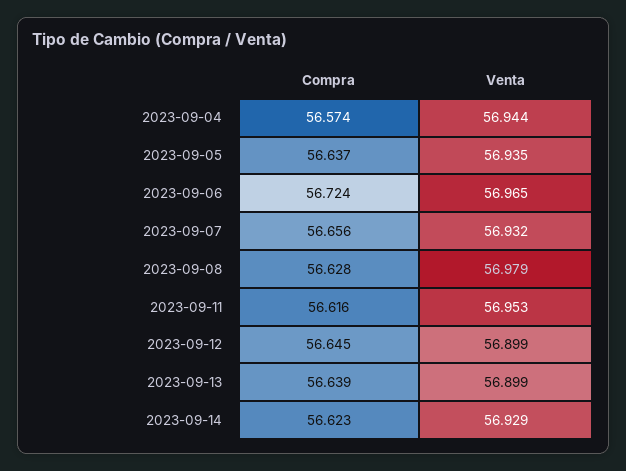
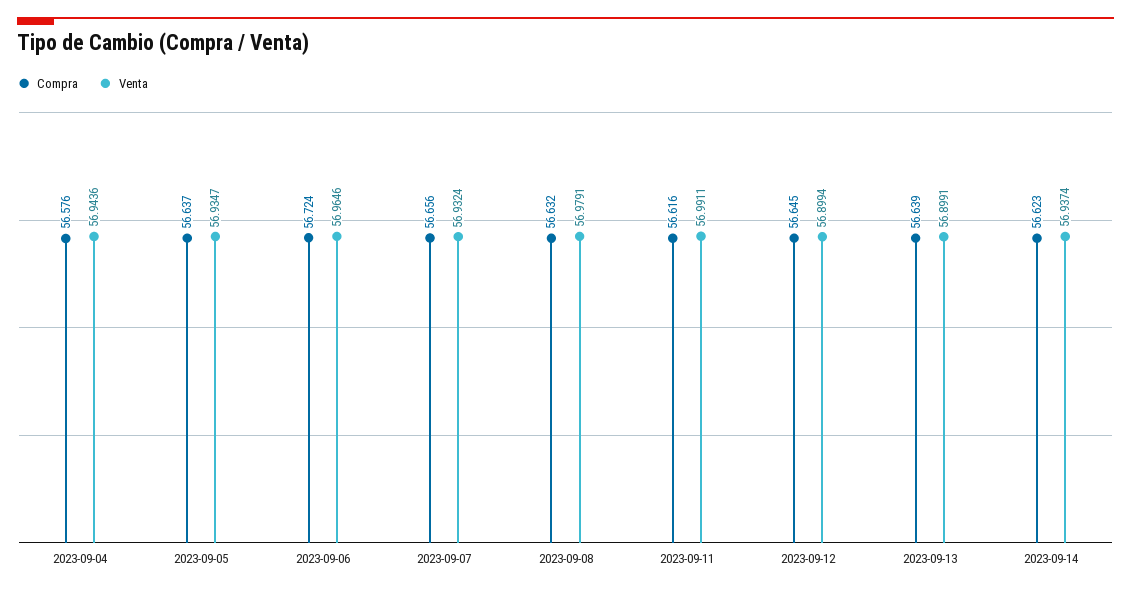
  {
    "Compra": {
-     "2023-09-04": 56.574,
+     "2023-09-04": 56.576,
      "2023-09-05": 56.637,
      "2023-09-06": 56.724,
      "2023-09-07": 56.656,
-     "2023-09-08": 56.628,
+     "2023-09-08": 56.632,
      "2023-09-11": 56.616,
      "2023-09-12": 56.645,
      "2023-09-13": 56.639,
      "2023-09-14": 56.623
    },
    "Venta": {
      "2023-09-04": 56.9436,
      "2023-09-05": 56.9347,
      "2023-09-06": 56.9646,
      "2023-09-07": 56.9324,
      "2023-09-08": 56.9791,
-     "2023-09-11": 56.953,
+     "2023-09-11": 56.9911,
      "2023-09-12": 56.8994,
      "2023-09-13": 56.8991,
-     "2023-09-14": 56.929
+     "2023-09-14": 56.9374
    }
  }

